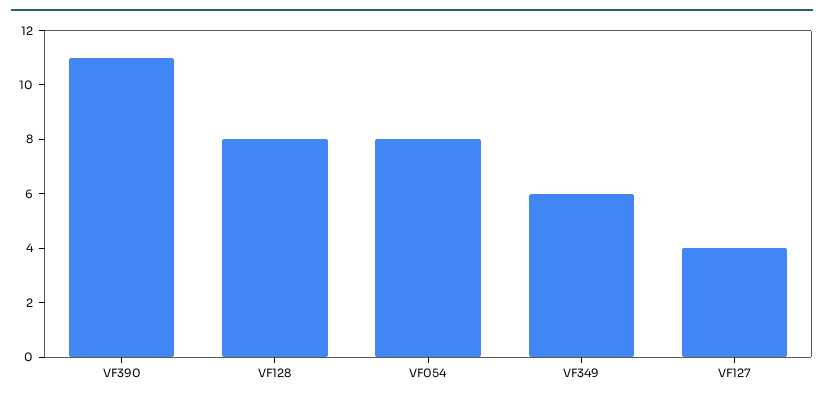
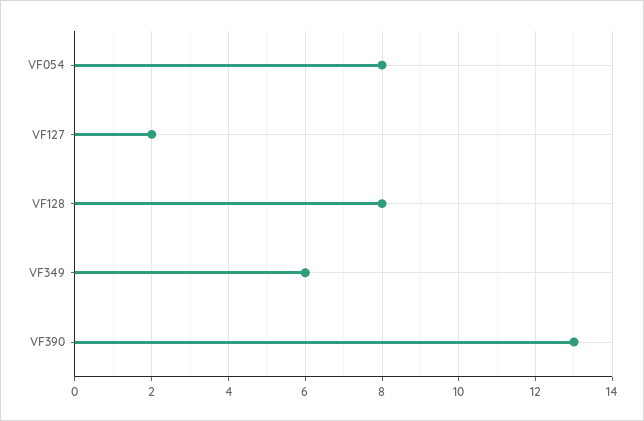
  {
-   "VF390": 11,
+   "VF390": 13,
    "VF128": 8,
    "VF054": 8,
    "VF349": 6,
-   "VF127": 4
+   "VF127": 2
  }

